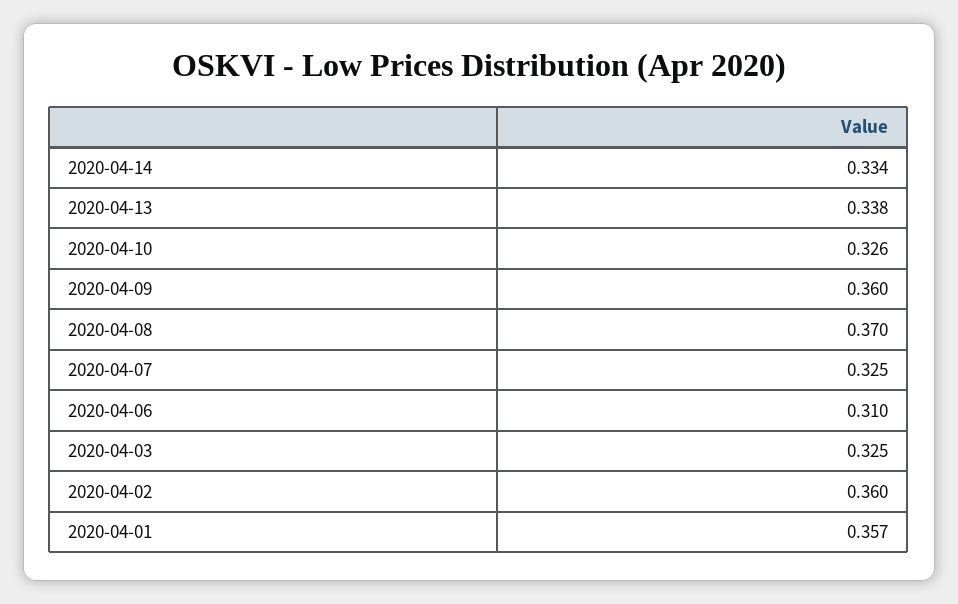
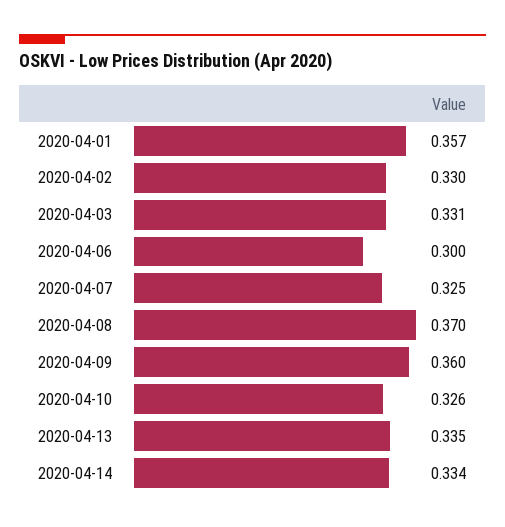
  {
    "2020-04-14": 0.334,
-   "2020-04-13": 0.338,
+   "2020-04-13": 0.335,
    "2020-04-10": 0.326,
    "2020-04-09": 0.36,
    "2020-04-08": 0.37,
    "2020-04-07": 0.325,
-   "2020-04-06": 0.31,
+   "2020-04-06": 0.3,
-   "2020-04-03": 0.325,
+   "2020-04-03": 0.331,
-   "2020-04-02": 0.36,
+   "2020-04-02": 0.33,
    "2020-04-01": 0.357
  }

